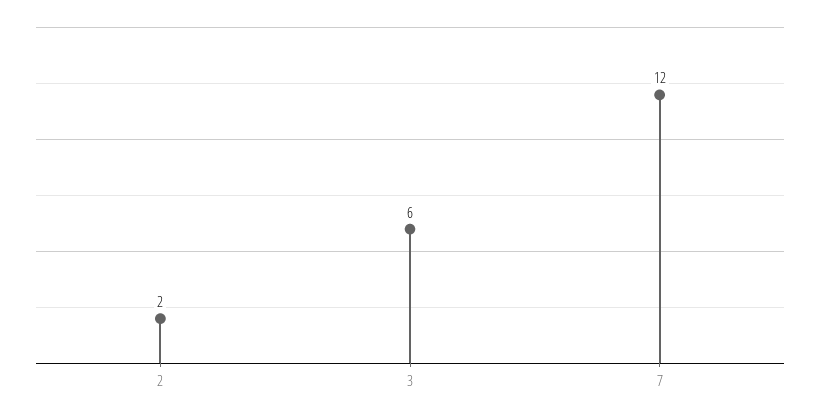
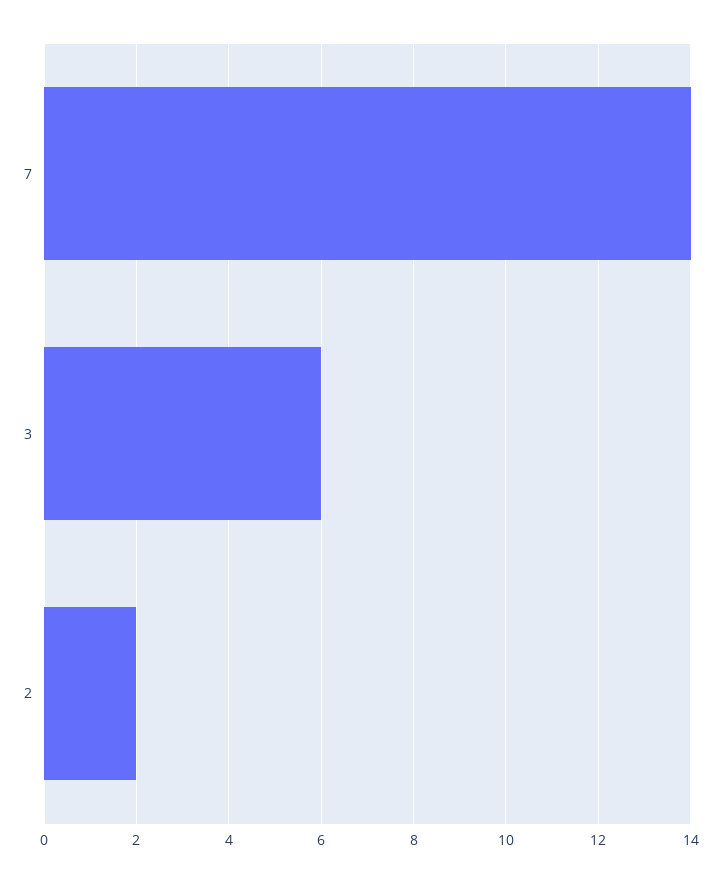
  {
    "2": 2,
    "3": 6,
-   "7": 12
+   "7": 14
  }

